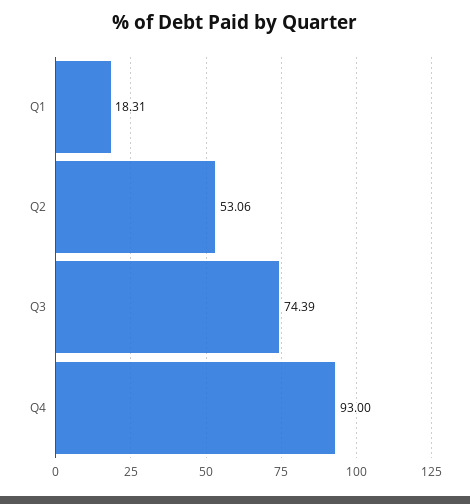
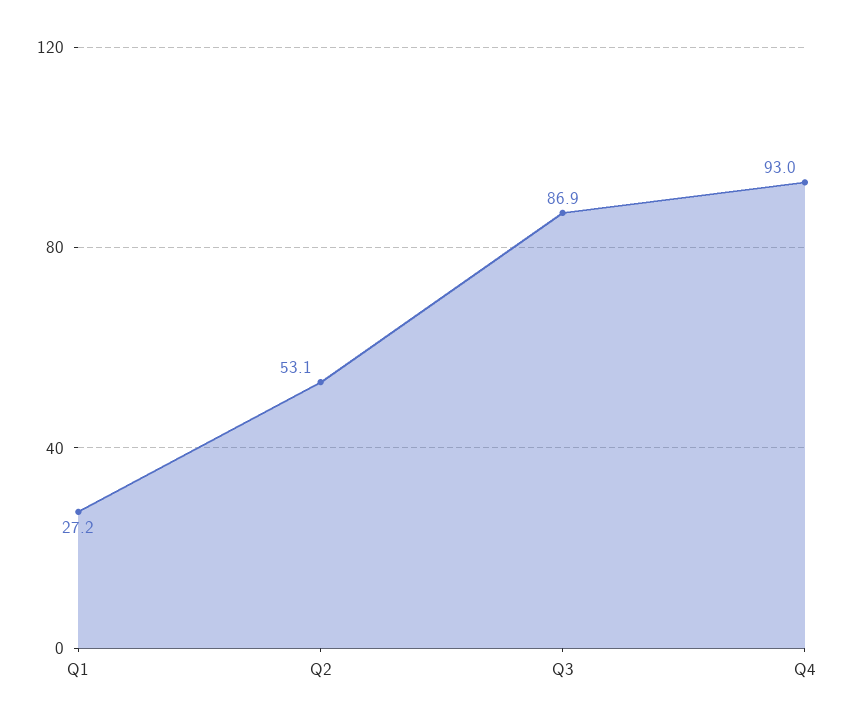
  {
-   "Q1": 18.31,
+   "Q1": 27.2,
    "Q2": 53.06,
-   "Q3": 74.39,
+   "Q3": 86.9,
    "Q4": 93
  }

